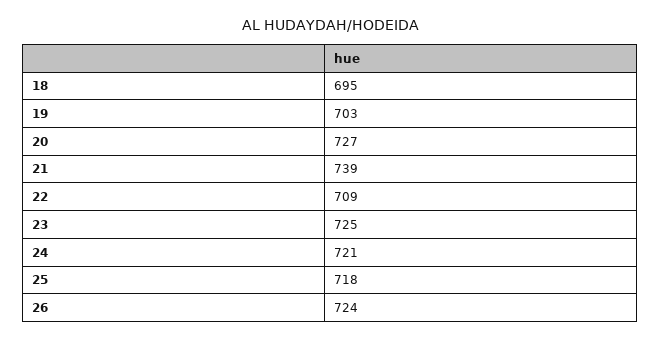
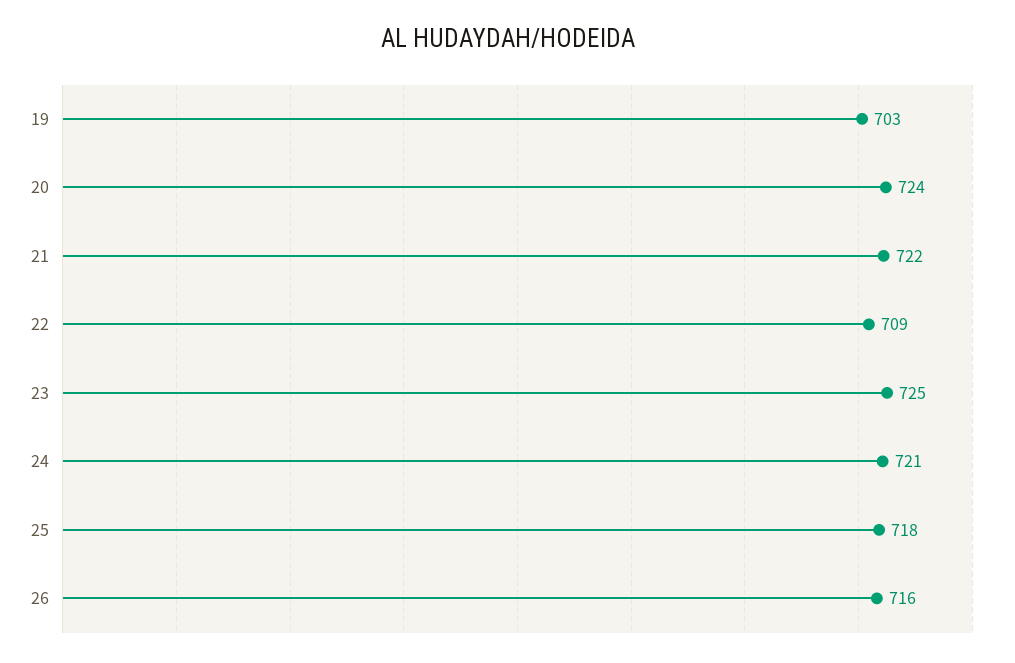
  {
-   "18": 695,
    "19": 703,
-   "20": 727,
+   "20": 724,
-   "21": 739,
+   "21": 722,
    "22": 709,
    "23": 725,
    "24": 721,
    "25": 718,
-   "26": 724
+   "26": 716
  }

